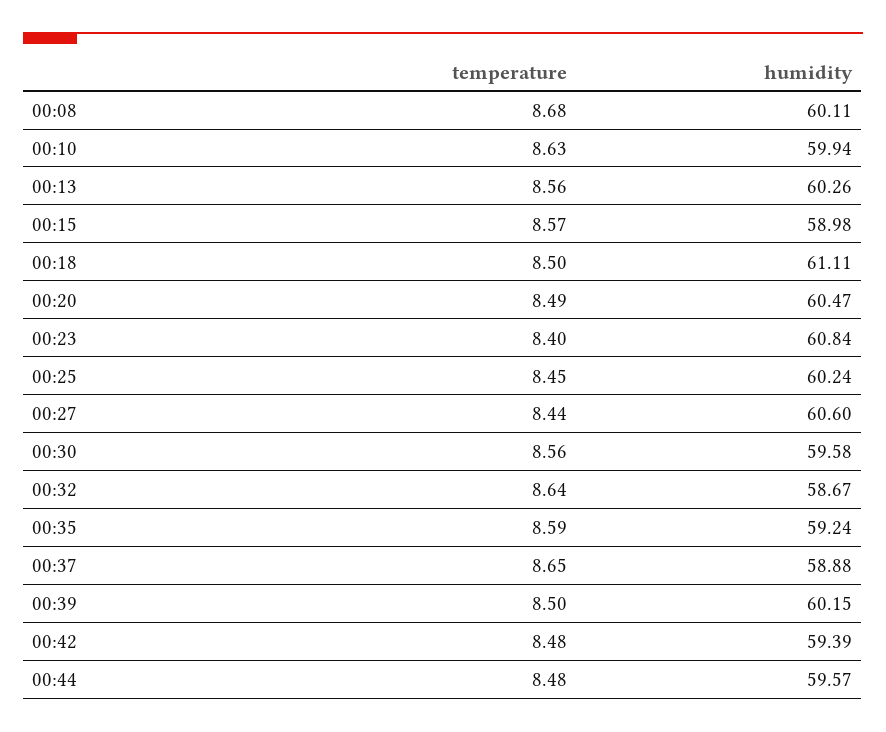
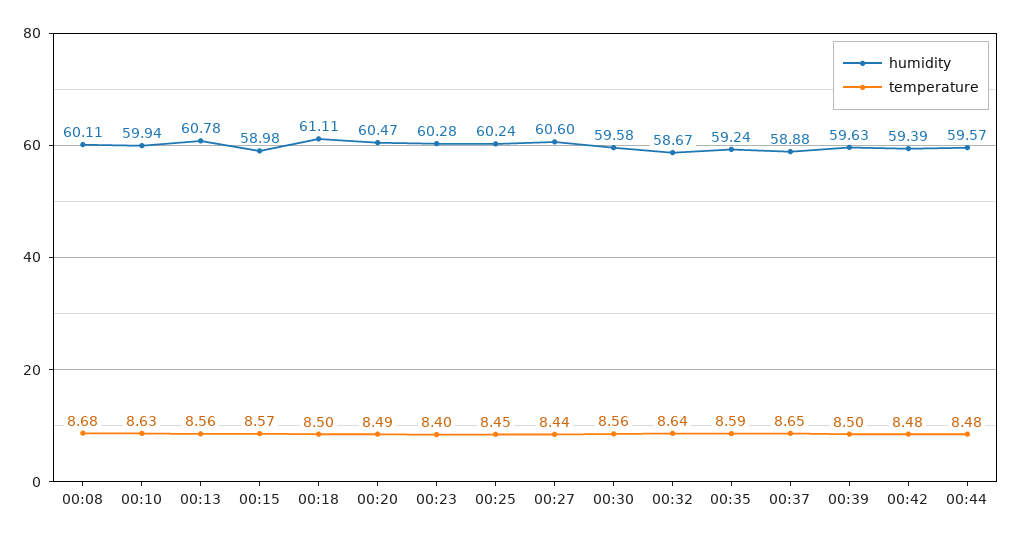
  {
    "temperature": {
      "00:08": 8.68,
      "00:10": 8.63,
      "00:13": 8.56,
      "00:15": 8.57,
      "00:18": 8.5,
      "00:20": 8.49,
      "00:23": 8.4,
      "00:25": 8.45,
      "00:27": 8.44,
      "00:30": 8.56,
      "00:32": 8.64,
      "00:35": 8.59,
      "00:37": 8.65,
      "00:39": 8.5,
      "00:42": 8.48,
      "00:44": 8.48
    },
    "humidity": {
      "00:08": 60.11,
      "00:10": 59.94,
-     "00:13": 60.26,
+     "00:13": 60.78,
      "00:15": 58.98,
      "00:18": 61.11,
      "00:20": 60.47,
-     "00:23": 60.84,
+     "00:23": 60.28,
      "00:25": 60.24,
      "00:27": 60.6,
      "00:30": 59.58,
      "00:32": 58.67,
      "00:35": 59.24,
      "00:37": 58.88,
-     "00:39": 60.15,
+     "00:39": 59.63,
      "00:42": 59.39,
      "00:44": 59.57
    }
  }

